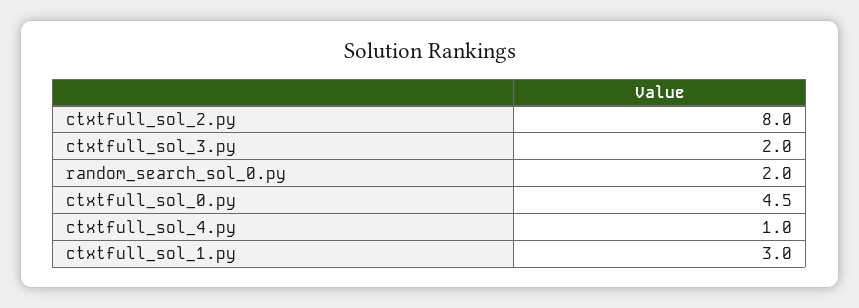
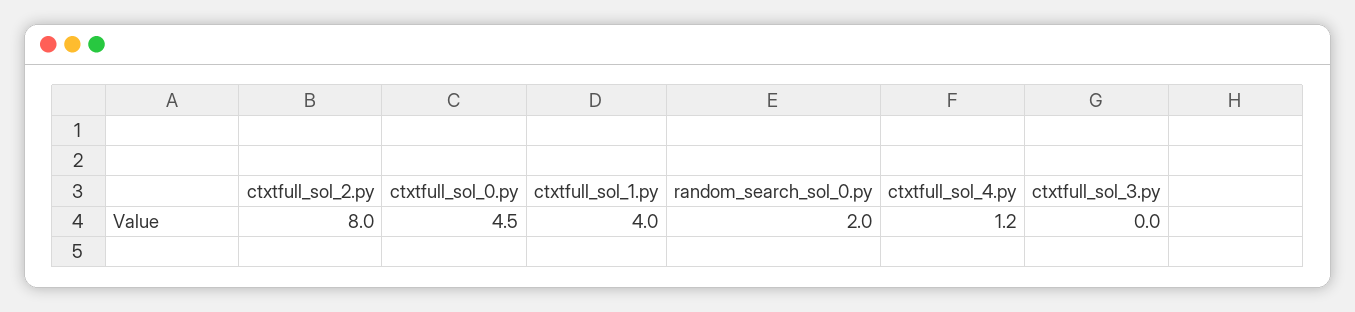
  {
    "ctxtfull_sol_2.py": 8,
-   "ctxtfull_sol_3.py": 2,
+   "ctxtfull_sol_3.py": 0,
    "random_search_sol_0.py": 2,
    "ctxtfull_sol_0.py": 4.5,
-   "ctxtfull_sol_4.py": 1,
+   "ctxtfull_sol_4.py": 1.2,
-   "ctxtfull_sol_1.py": 3
+   "ctxtfull_sol_1.py": 4
  }

